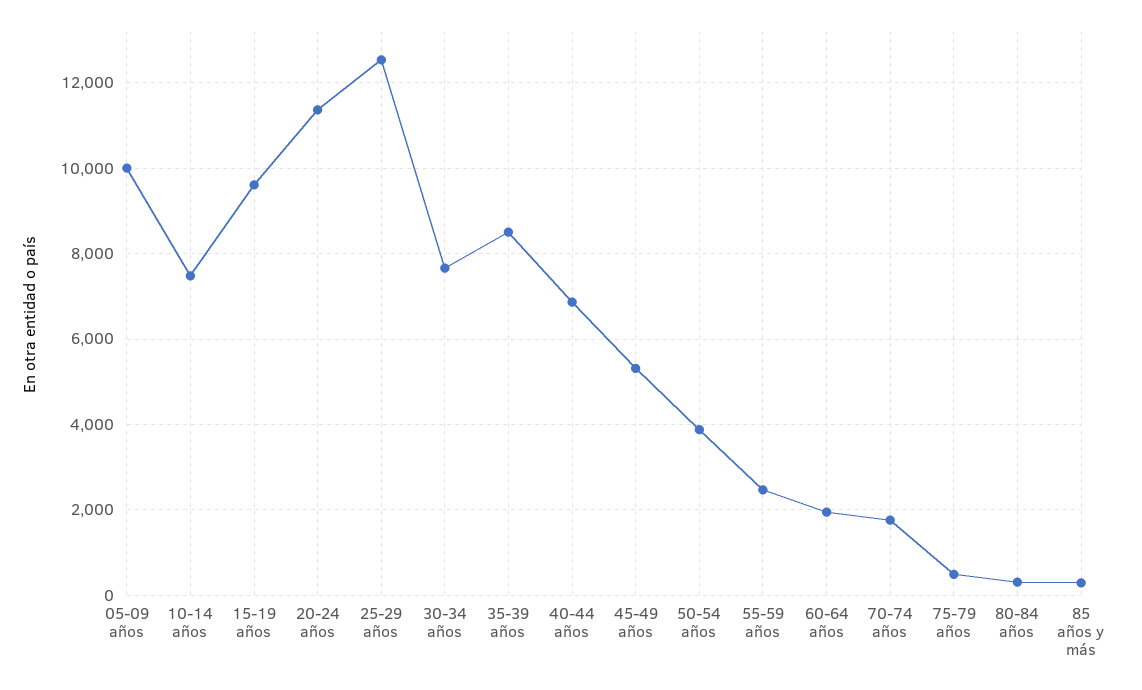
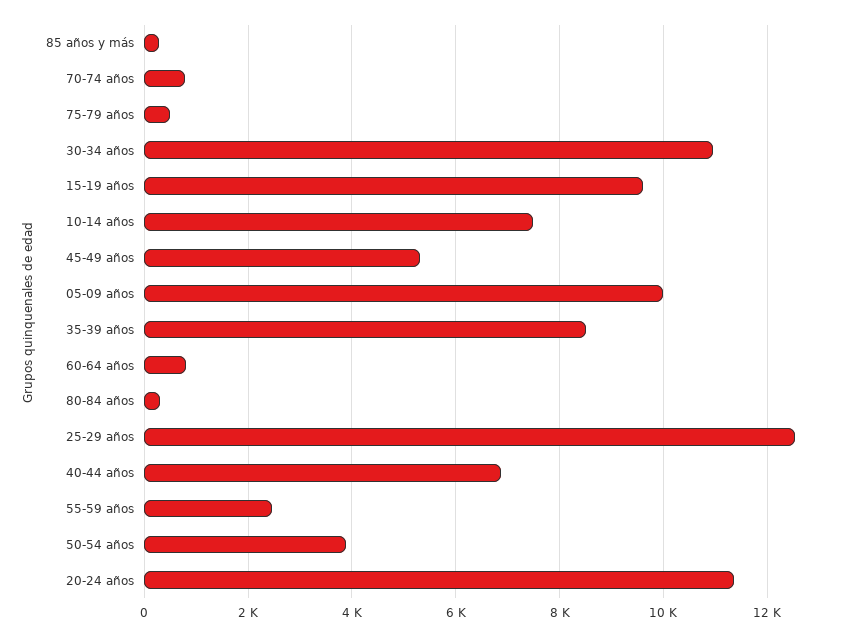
  {
    "05-09 años": 10000,
    "10-14 años": 7400,
    "15-19 años": 9600,
    "20-24 años": 11400,
    "25-29 años": 12600,
-   "30-34 años": 7600,
+   "30-34 años": 11000,
    "35-39 años": 8600,
    "40-44 años": 6800,
    "45-49 años": 5400,
    "50-54 años": 3800,
    "55-59 años": 2400,
-   "60-64 años": 2000,
+   "60-64 años": 800,
-   "70-74 años": 1800,
+   "70-74 años": 800,
    "75-79 años": 400,
    "80-84 años": 400,
    "85 años y más": 200
  }

